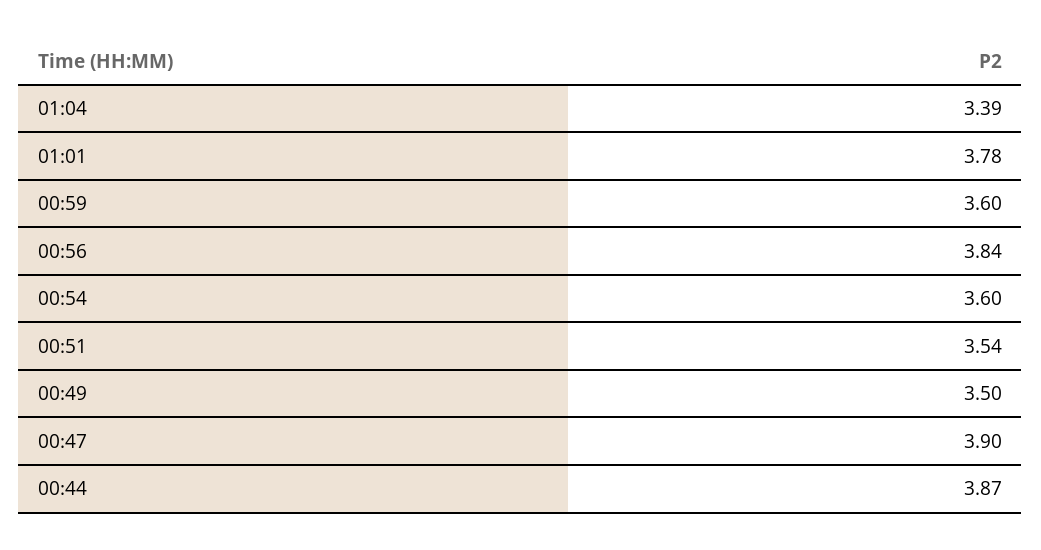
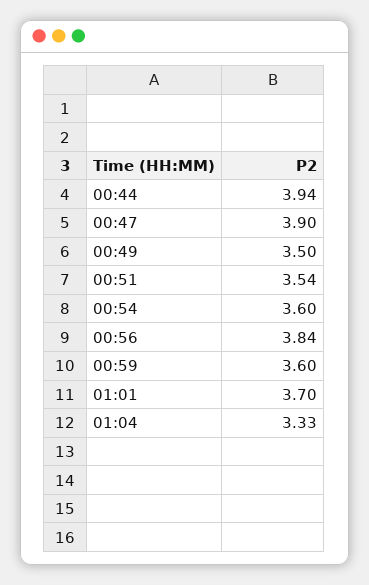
  {
-   "01:04": 3.39,
+   "01:04": 3.33,
-   "01:01": 3.78,
+   "01:01": 3.7,
    "00:59": 3.6,
    "00:56": 3.84,
    "00:54": 3.6,
    "00:51": 3.54,
    "00:49": 3.5,
    "00:47": 3.9,
-   "00:44": 3.87
+   "00:44": 3.94
  }

